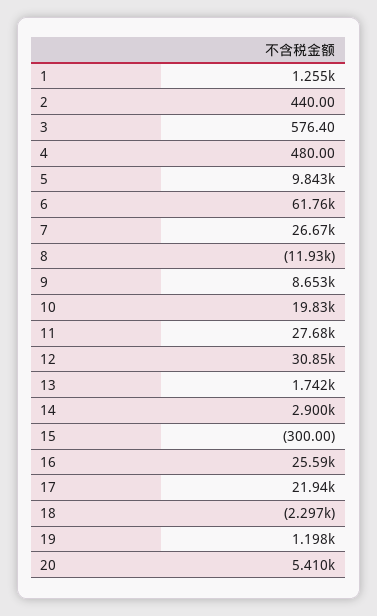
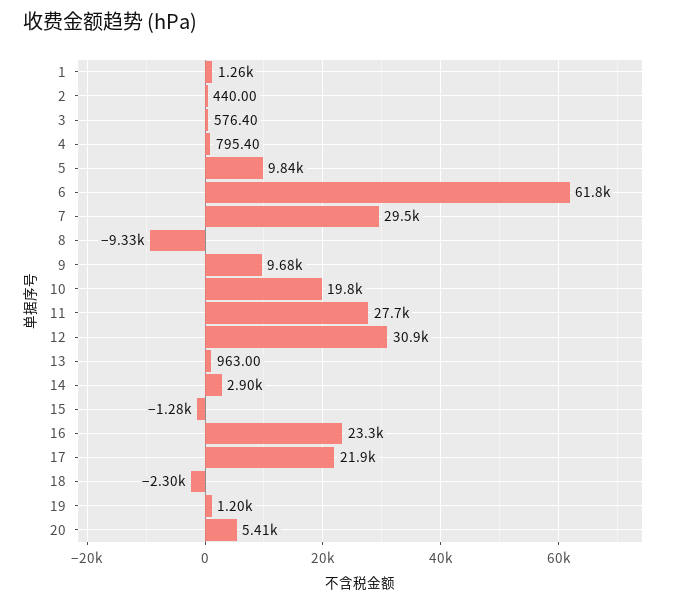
  {
    "1": 1255,
    "2": 440,
    "3": 576.4,
-   "4": 480,
+   "4": 795.4,
    "5": 9843,
    "6": 61760,
-   "7": 26670,
+   "7": 29500,
-   "8": -11930,
+   "8": -9330,
-   "9": 8653,
+   "9": 9680,
    "10": 19830,
    "11": 27680,
    "12": 30850,
-   "13": 1742,
+   "13": 963,
    "14": 2900,
-   "15": -300,
+   "15": -1280,
-   "16": 25590,
+   "16": 23300,
    "17": 21940,
    "18": -2297,
    "19": 1198,
    "20": 5410
  }

